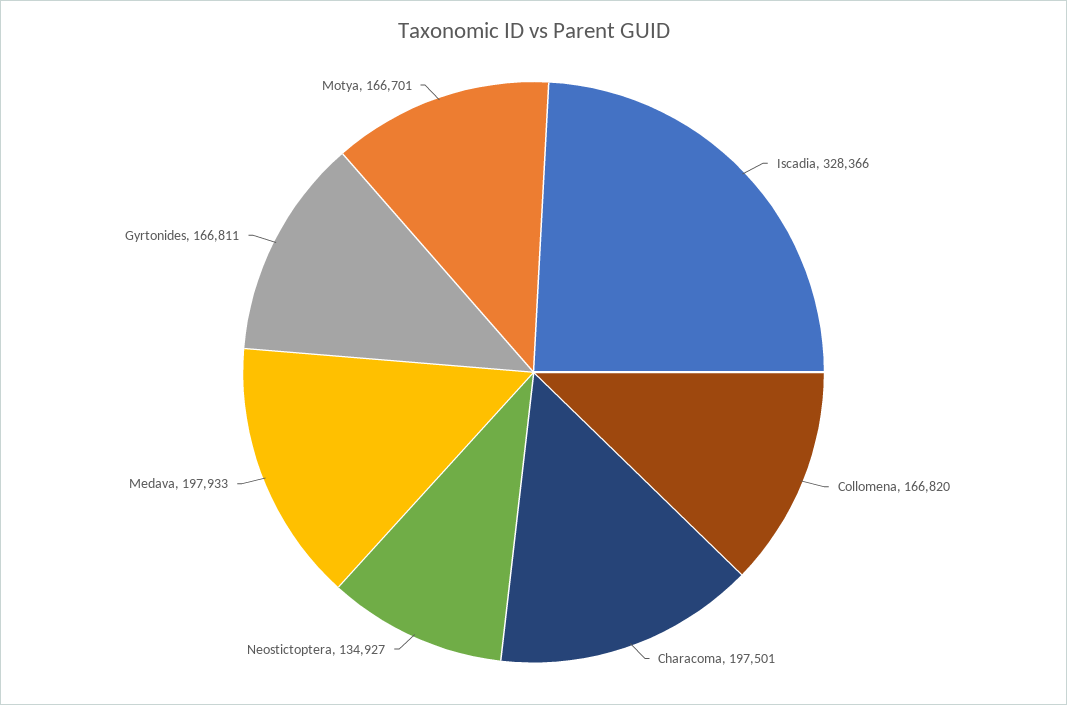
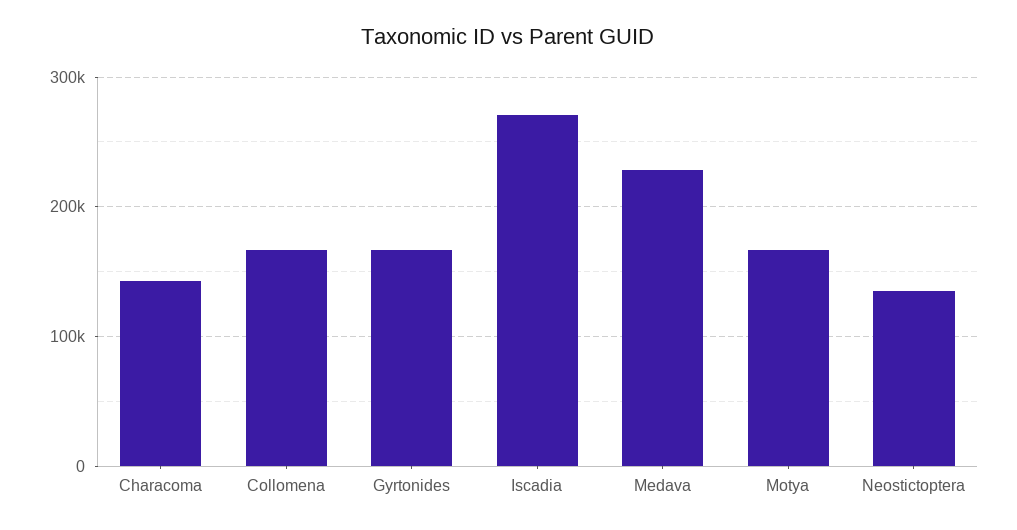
  {
-   "Iscadia": 328366,
+   "Iscadia": 270000,
    "Collomena": 166820,
-   "Characoma": 197501,
+   "Characoma": 140000,
    "Neostictoptera": 134927,
-   "Medava": 197933,
+   "Medava": 230000,
    "Gyrtonides": 166811,
    "Motya": 166701
  }

